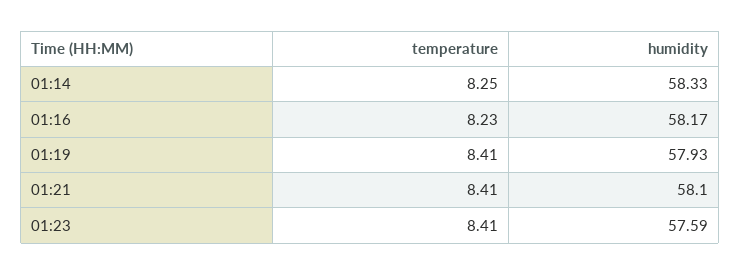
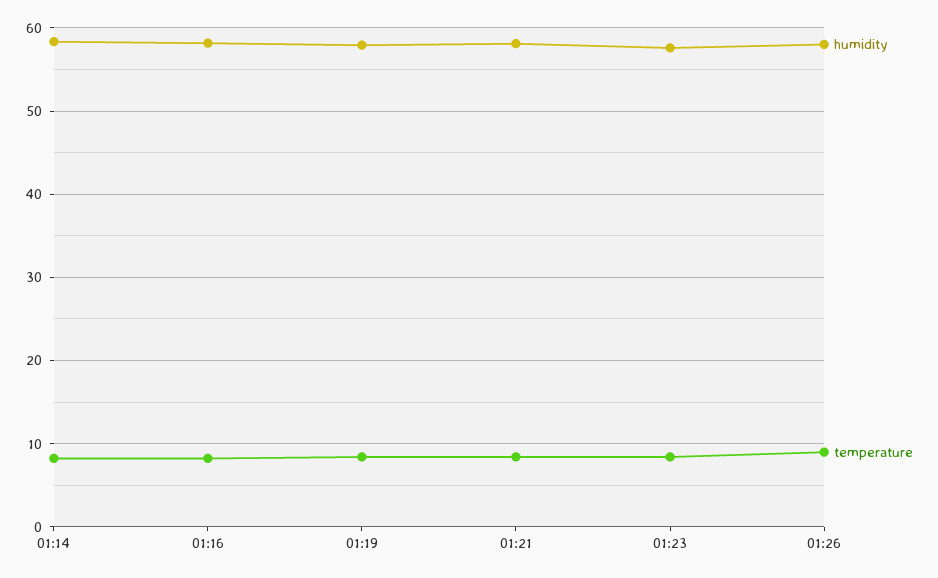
  {
    "temperature": {
      "01:14": 8.25,
      "01:16": 8.23,
      "01:19": 8.41,
      "01:21": 8.41,
-     "01:23": 8.41
+     "01:23": 8.41,
+     "01:26": 9
    },
    "humidity": {
      "01:14": 58.33,
      "01:16": 58.17,
      "01:19": 57.93,
      "01:21": 58.1,
-     "01:23": 57.59
+     "01:23": 57.59,
+     "01:26": 58
    }
  }

